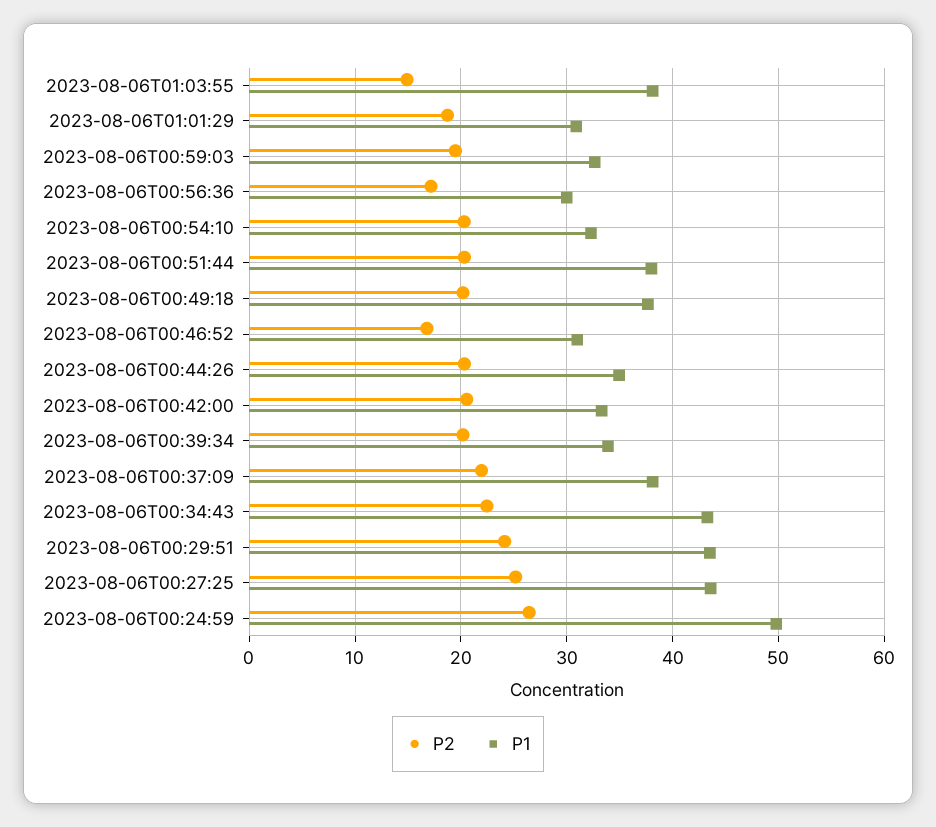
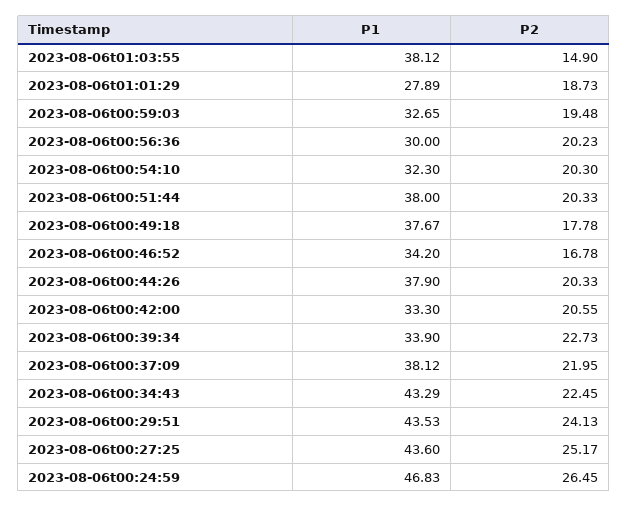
  {
    "P2": {
      "2023-08-06T01:03:55": 14.9,
      "2023-08-06T01:01:29": 18.73,
      "2023-08-06T00:59:03": 19.48,
-     "2023-08-06T00:56:36": 17,
+     "2023-08-06T00:56:36": 20.23,
      "2023-08-06T00:54:10": 20.3,
      "2023-08-06T00:51:44": 20.33,
-     "2023-08-06T00:49:18": 20,
+     "2023-08-06T00:49:18": 17.78,
      "2023-08-06T00:46:52": 16.78,
      "2023-08-06T00:44:26": 20.33,
      "2023-08-06T00:42:00": 20.55,
-     "2023-08-06T00:39:34": 20,
+     "2023-08-06T00:39:34": 22.73,
      "2023-08-06T00:37:09": 21.95,
      "2023-08-06T00:34:43": 22.45,
      "2023-08-06T00:29:51": 24.13,
      "2023-08-06T00:27:25": 25.17,
      "2023-08-06T00:24:59": 26.45
    },
    "P1": {
      "2023-08-06T01:03:55": 38.12,
-     "2023-08-06T01:01:29": 31,
+     "2023-08-06T01:01:29": 27.89,
      "2023-08-06T00:59:03": 32.65,
      "2023-08-06T00:56:36": 30,
      "2023-08-06T00:54:10": 32.3,
      "2023-08-06T00:51:44": 38,
      "2023-08-06T00:49:18": 37.67,
-     "2023-08-06T00:46:52": 31,
+     "2023-08-06T00:46:52": 34.2,
-     "2023-08-06T00:44:26": 35,
+     "2023-08-06T00:44:26": 37.9,
      "2023-08-06T00:42:00": 33.3,
      "2023-08-06T00:39:34": 33.9,
      "2023-08-06T00:37:09": 38.12,
      "2023-08-06T00:34:43": 43.29,
      "2023-08-06T00:29:51": 43.53,
      "2023-08-06T00:27:25": 43.6,
-     "2023-08-06T00:24:59": 50
+     "2023-08-06T00:24:59": 46.83
    }
  }

